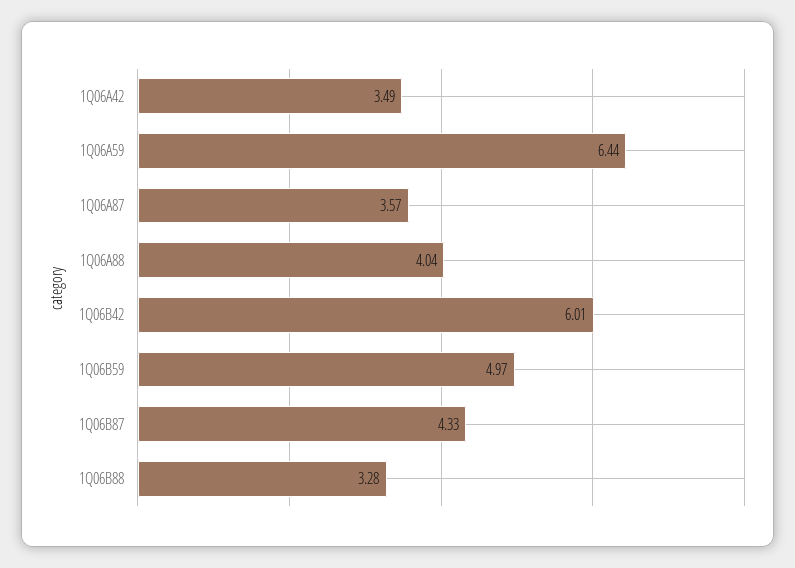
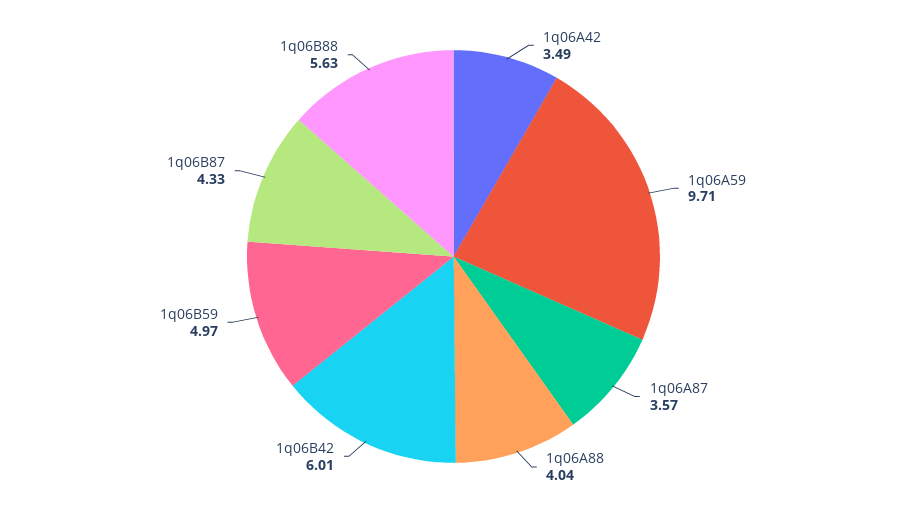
  {
    "1Q06A42": 3.49,
-   "1Q06A59": 6.44,
+   "1Q06A59": 9.71,
    "1Q06A87": 3.57,
    "1Q06A88": 4.04,
    "1Q06B42": 6.01,
    "1Q06B59": 4.97,
    "1Q06B87": 4.33,
-   "1Q06B88": 3.28
+   "1Q06B88": 5.63
  }

